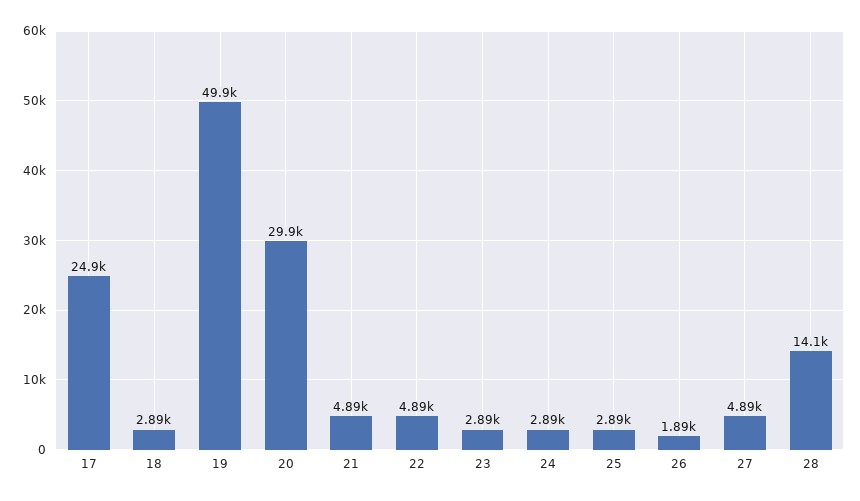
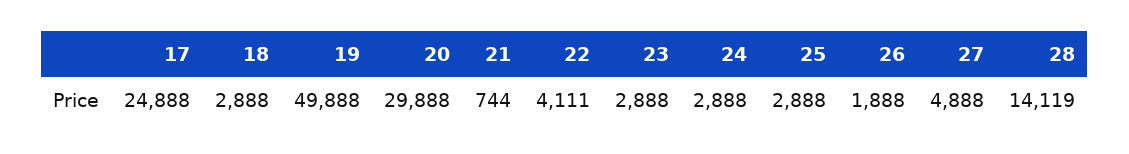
  {
    "17": 24888,
    "18": 2888,
    "19": 49888,
    "20": 29888,
-   "21": 4890,
+   "21": 744,
-   "22": 4890,
+   "22": 4111,
    "23": 2888,
    "24": 2888,
    "25": 2888,
    "26": 1888,
    "27": 4888,
    "28": 14119
  }

